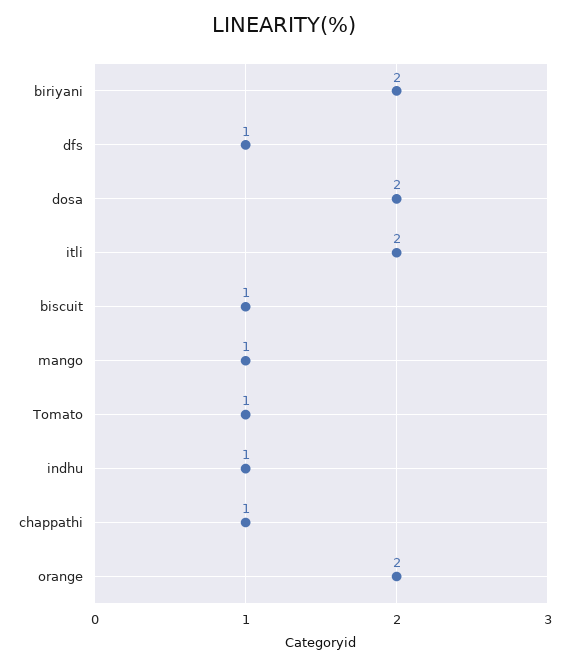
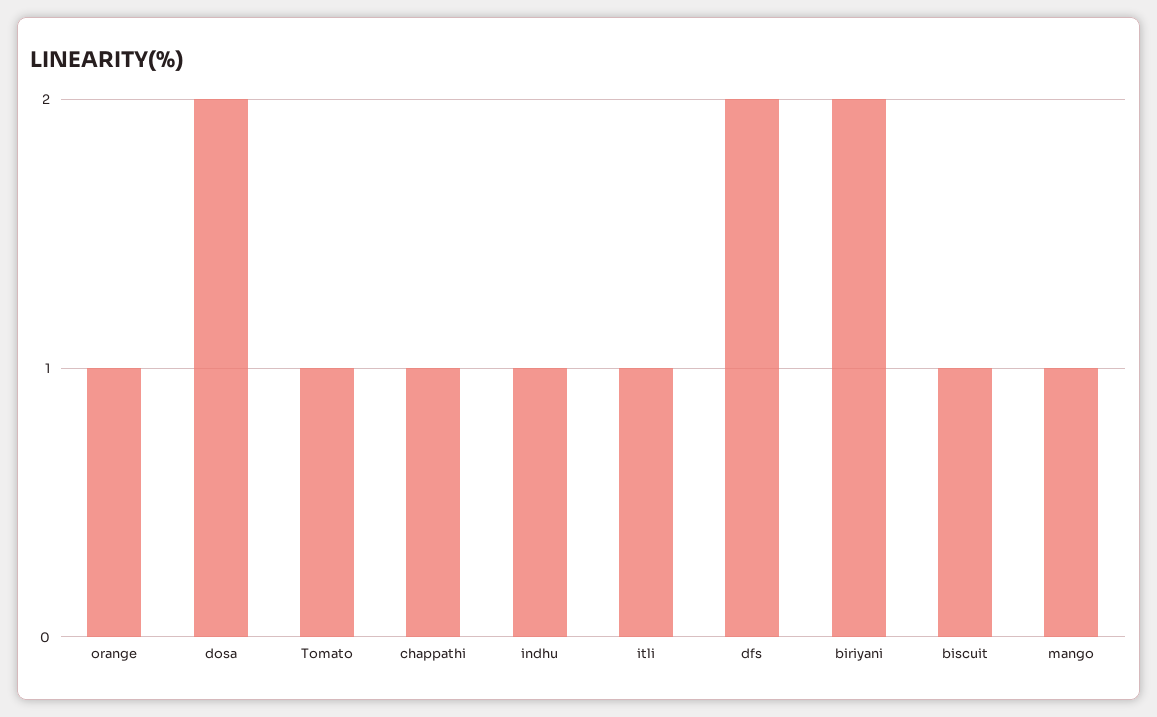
  {
    "biriyani": 2,
-   "dfs": 1,
+   "dfs": 2,
    "dosa": 2,
-   "itli": 2,
+   "itli": 1,
    "biscuit": 1,
    "mango": 1,
    "Tomato": 1,
    "indhu": 1,
    "chappathi": 1,
-   "orange": 2
+   "orange": 1
  }

